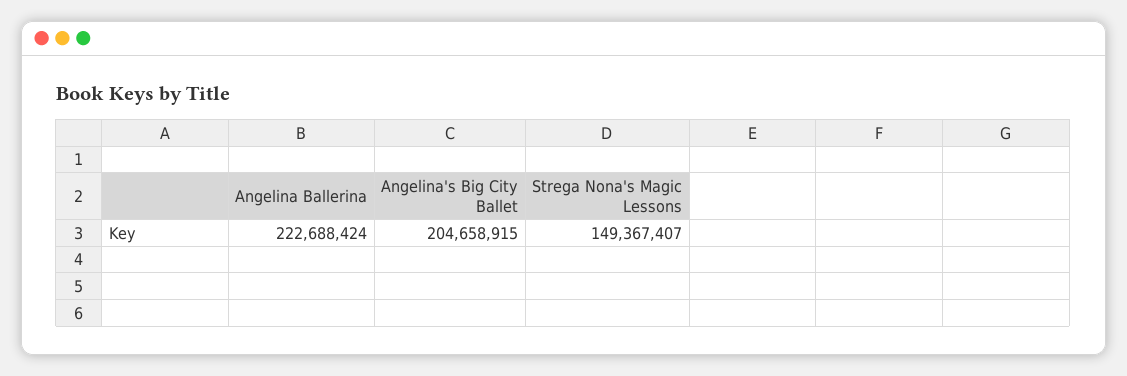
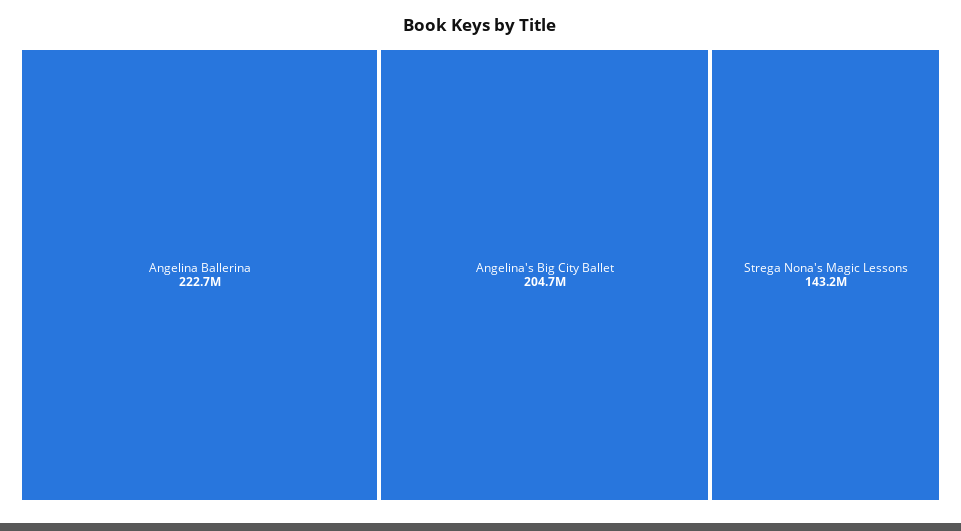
  {
    "Angelina Ballerina": 222688424,
    "Angelina's Big City Ballet": 204658915,
-   "Strega Nona's Magic Lessons": 149367407
+   "Strega Nona's Magic Lessons": 143200000
  }

